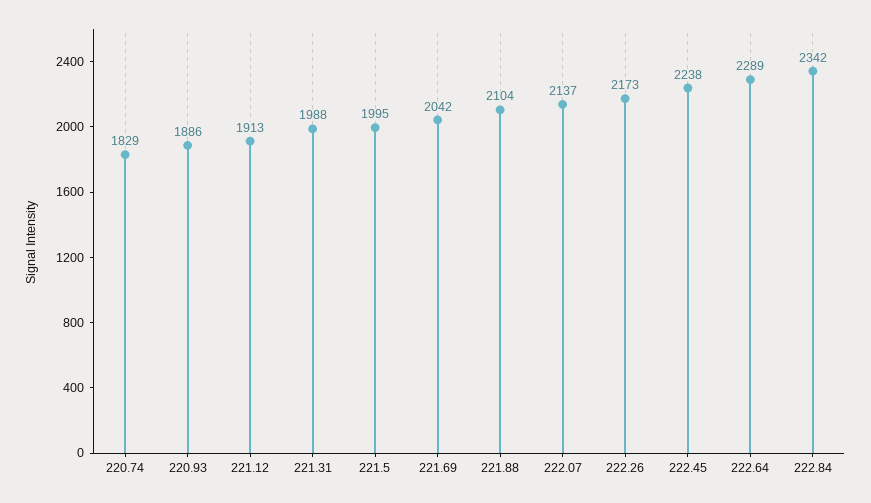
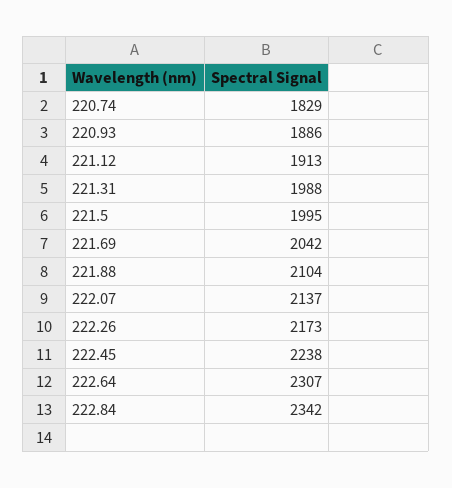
  {
    "220.74": 1829,
    "220.93": 1886,
    "221.12": 1913,
    "221.31": 1988,
    "221.5": 1995,
    "221.69": 2042,
    "221.88": 2104,
    "222.07": 2137,
    "222.26": 2173,
    "222.45": 2238,
-   "222.64": 2289,
+   "222.64": 2307,
    "222.84": 2342
  }

